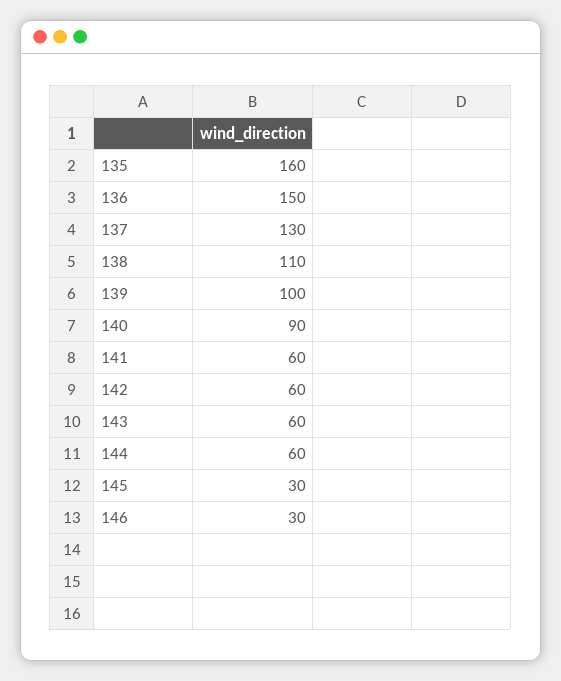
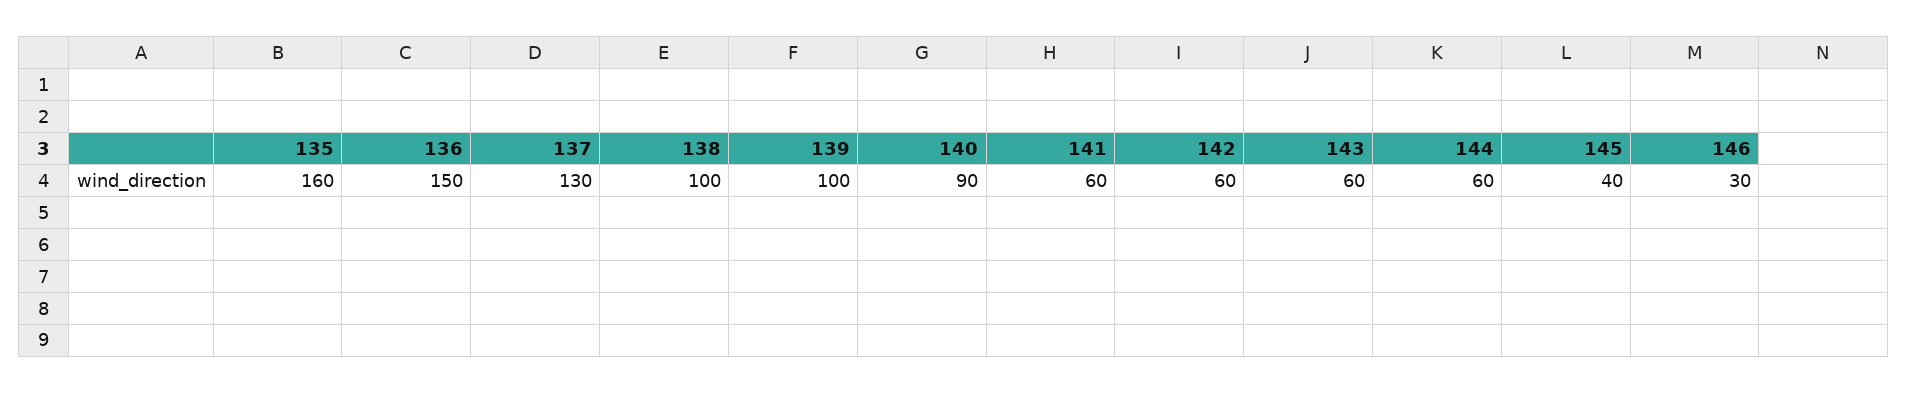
  {
    "135": 160,
    "136": 150,
    "137": 130,
-   "138": 110,
+   "138": 100,
    "139": 100,
    "140": 90,
    "141": 60,
    "142": 60,
    "143": 60,
    "144": 60,
-   "145": 30,
+   "145": 40,
    "146": 30
  }

